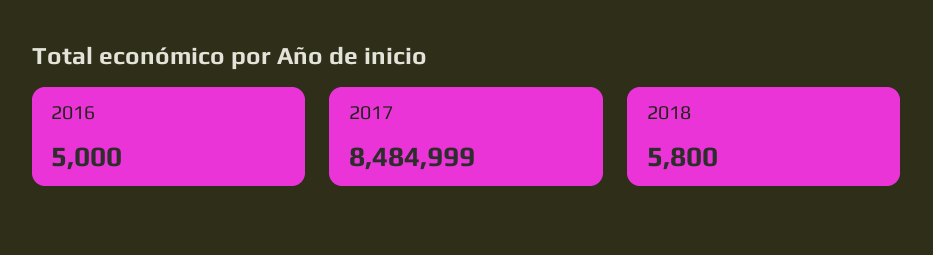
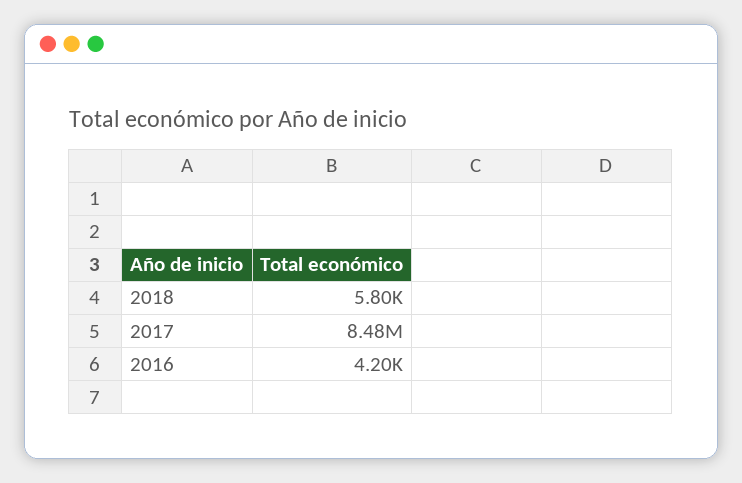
  {
-   "2016": 5000,
+   "2016": 4200,
    "2017": 8484999,
    "2018": 5800
  }

